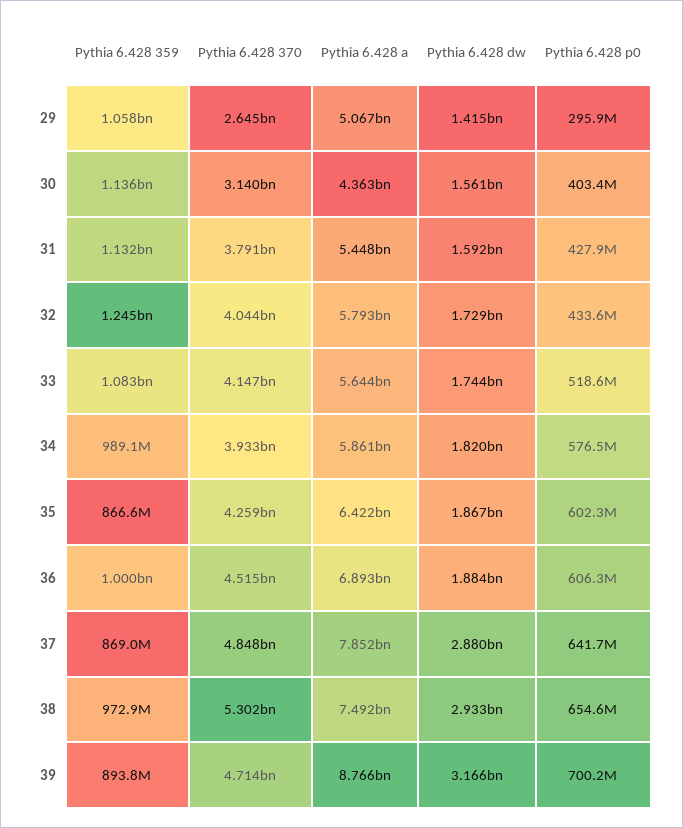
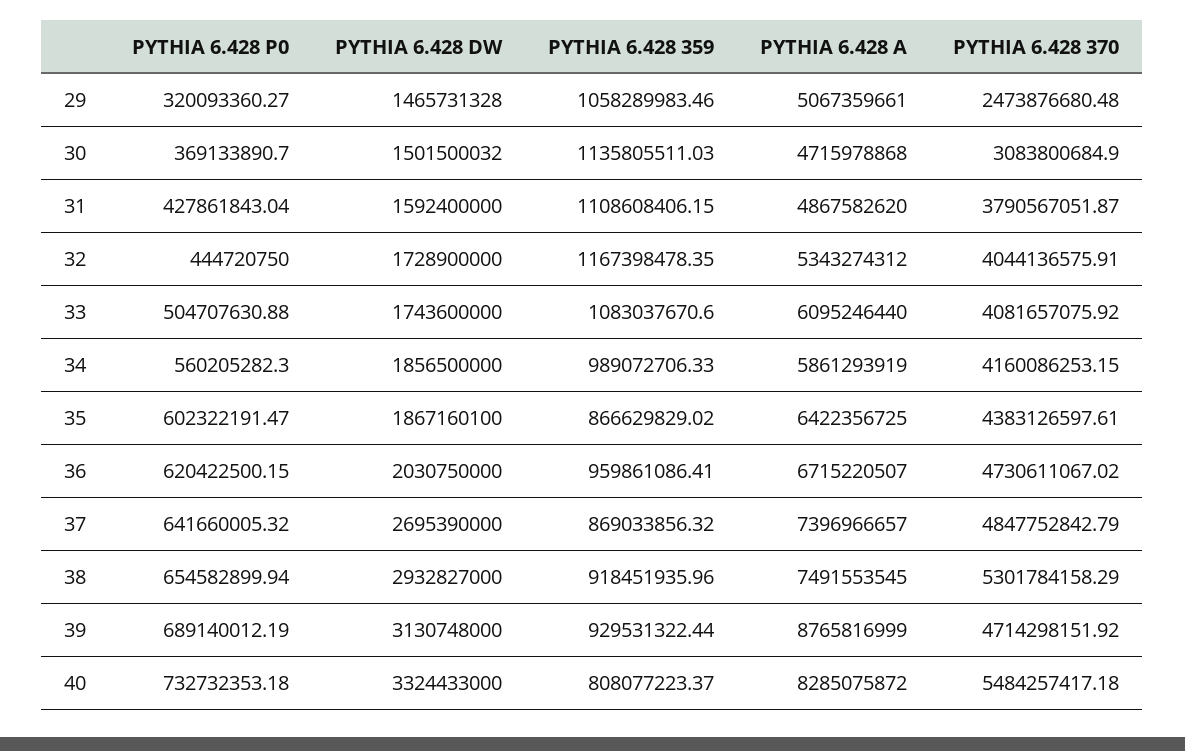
  {
    "Pythia 6.428 359": {
      "29": 1058289983.46,
      "30": 1135805511.03,
-     "31": 1132000000,
+     "31": 1108608406.15,
-     "32": 1245000000,
+     "32": 1167398478.35,
      "33": 1083037670.6,
      "34": 989072706.33,
      "35": 866629829.02,
-     "36": 1000000000,
+     "36": 959861086.41,
      "37": 869033856.32,
-     "38": 972900000,
+     "38": 918451935.96,
-     "39": 893800000
+     "39": 929531322.44,
+     "40": 808077223.37
    },
    "Pythia 6.428 370": {
-     "29": 2645000000,
+     "29": 2473876680.48,
-     "30": 3140000000,
+     "30": 3083800684.9,
      "31": 3790567051.87,
      "32": 4044136575.91,
-     "33": 4147000000,
+     "33": 4081657075.92,
-     "34": 3933000000,
+     "34": 4160086253.15,
-     "35": 4259000000,
+     "35": 4383126597.61,
-     "36": 4515000000,
+     "36": 4730611067.02,
      "37": 4847752842.79,
      "38": 5301784158.29,
-     "39": 4714298151.92
+     "39": 4714298151.92,
+     "40": 5484257417.18
    },
    "Pythia 6.428 a": {
      "29": 5067359661,
-     "30": 4363000000,
+     "30": 4715978868,
-     "31": 5448000000,
+     "31": 4867582620,
-     "32": 5793000000,
+     "32": 5343274312,
-     "33": 5644000000,
+     "33": 6095246440,
      "34": 5861293919,
      "35": 6422356725,
-     "36": 6893000000,
+     "36": 6715220507,
-     "37": 7852000000,
+     "37": 7396966657,
      "38": 7491553545,
-     "39": 8765816999
+     "39": 8765816999,
+     "40": 8285075872
    },
    "Pythia 6.428 dw": {
-     "29": 1415000000,
+     "29": 1465731328,
-     "30": 1561000000,
+     "30": 1501500032,
      "31": 1592400000,
      "32": 1728900000,
      "33": 1743600000,
-     "34": 1820000000,
+     "34": 1856500000,
      "35": 1867160100,
-     "36": 1884000000,
+     "36": 2030750000,
-     "37": 2880000000,
+     "37": 2695390000,
      "38": 2932827000,
-     "39": 3166000000
+     "39": 3130748000,
+     "40": 3324433000
    },
    "Pythia 6.428 p0": {
-     "29": 295900000,
+     "29": 320093360.27,
-     "30": 403400000,
+     "30": 369133890.7,
      "31": 427861843.04,
-     "32": 433600000,
+     "32": 444720750,
-     "33": 518600000,
+     "33": 504707630.88,
-     "34": 576500000,
+     "34": 560205282.3,
      "35": 602322191.47,
-     "36": 606300000,
+     "36": 620422500.15,
      "37": 641660005.32,
      "38": 654582899.94,
-     "39": 700200000
+     "39": 689140012.19,
+     "40": 732732353.18
    }
  }

